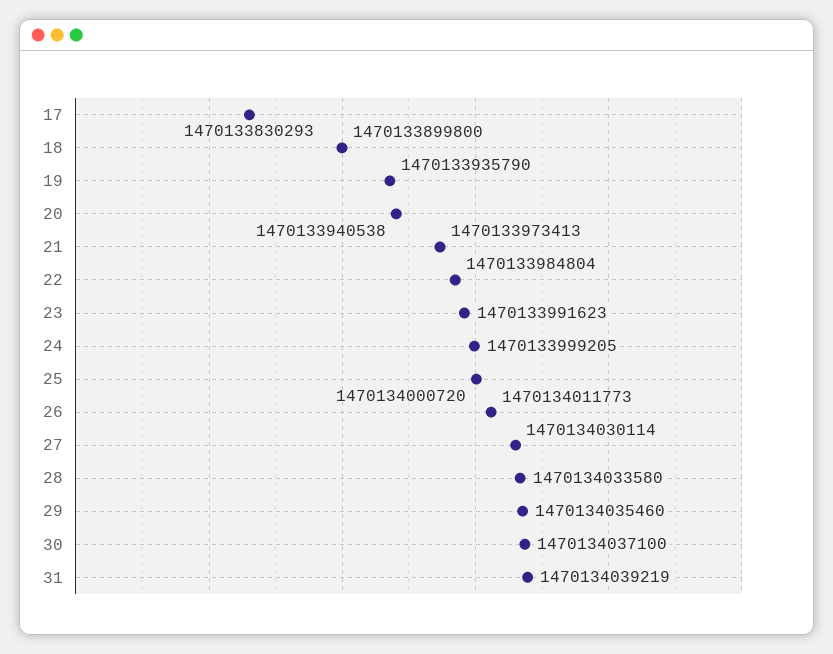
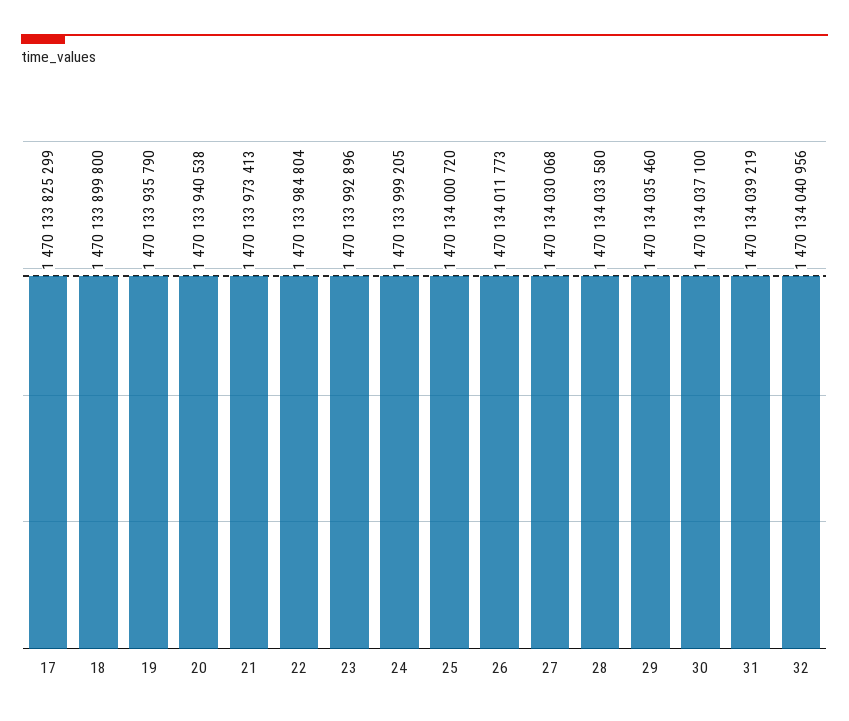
  {
-   "17": 1470133830293,
+   "17": 1470133825299,
    "18": 1470133899800,
    "19": 1470133935790,
    "20": 1470133940538,
    "21": 1470133973413,
    "22": 1470133984804,
-   "23": 1470133991623,
+   "23": 1470133992896,
    "24": 1470133999205,
    "25": 1470134000720,
    "26": 1470134011773,
-   "27": 1470134030114,
+   "27": 1470134030068,
    "28": 1470134033580,
    "29": 1470134035460,
    "30": 1470134037100,
-   "31": 1470134039219
+   "31": 1470134039219,
+   "32": 1470134040956
  }

